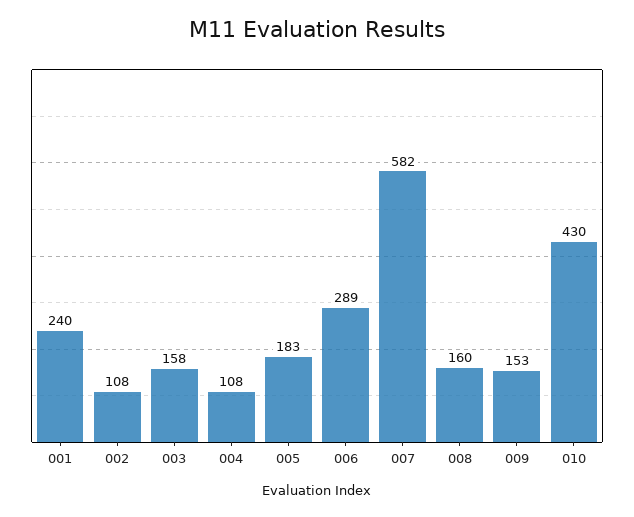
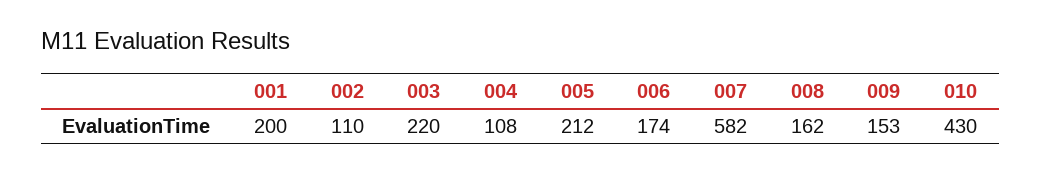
  {
-   "001": 240,
+   "001": 200,
-   "002": 108,
+   "002": 110,
-   "003": 158,
+   "003": 220,
    "004": 108,
-   "005": 183,
+   "005": 212,
-   "006": 289,
+   "006": 174,
    "007": 582,
-   "008": 160,
+   "008": 162,
    "009": 153,
    "010": 430
  }

